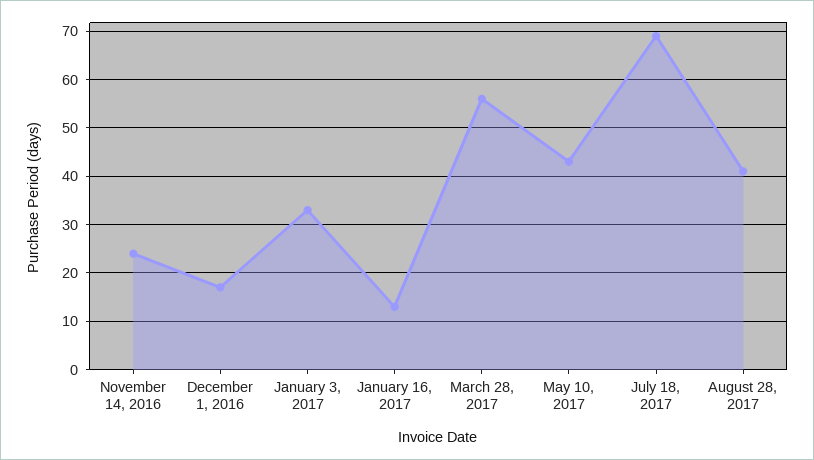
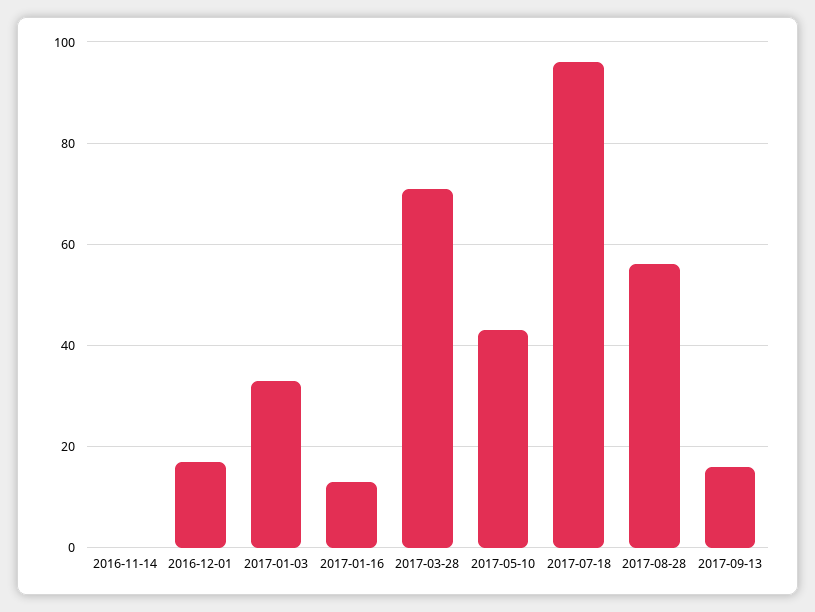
  {
-   "November 14, 2016": 25,
+   "November 14, 2016": 0,
    "December 1, 2016": 15,
    "January 3, 2017": 35,
    "January 16, 2017": 15,
-   "March 28, 2017": 55,
+   "March 28, 2017": 70,
    "May 10, 2017": 45,
-   "July 18, 2017": 70,
+   "July 18, 2017": 95,
-   "August 28, 2017": 40
+   "August 28, 2017": 55,
+   "2017-09-13": 15
  }

